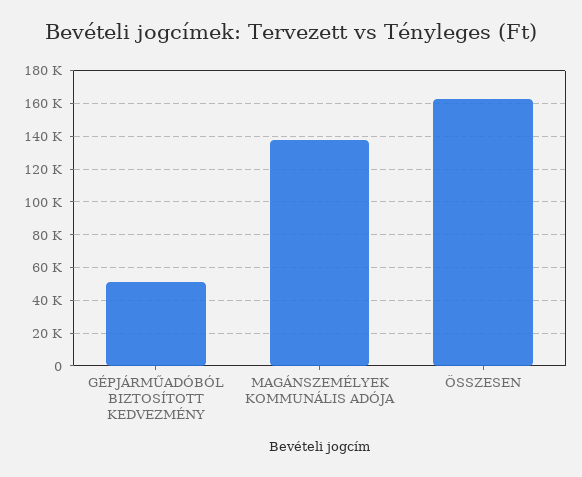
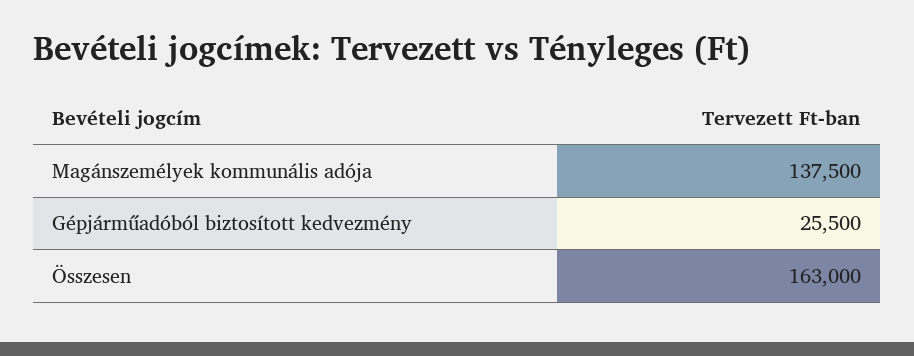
  {
-   "GÉPJÁRMŰADÓBÓL BIZTOSÍTOTT KEDVEZMÉNY": 50000,
+   "GÉPJÁRMŰADÓBÓL BIZTOSÍTOTT KEDVEZMÉNY": 25500,
    "MAGÁNSZEMÉLYEK KOMMUNÁLIS ADÓJA": 137500,
    "ÖSSZESEN": 163000
  }

